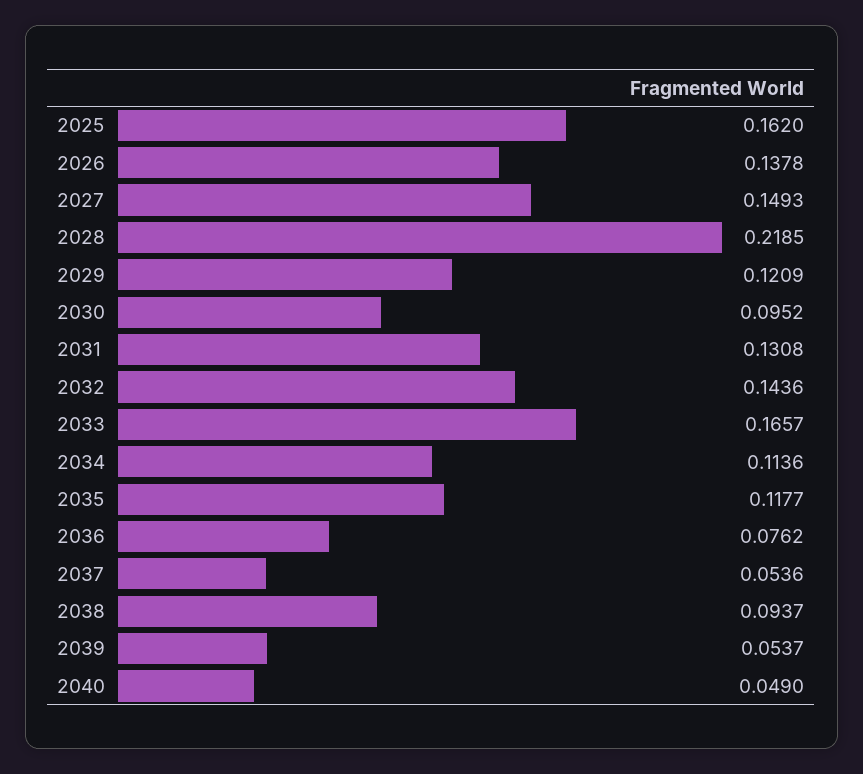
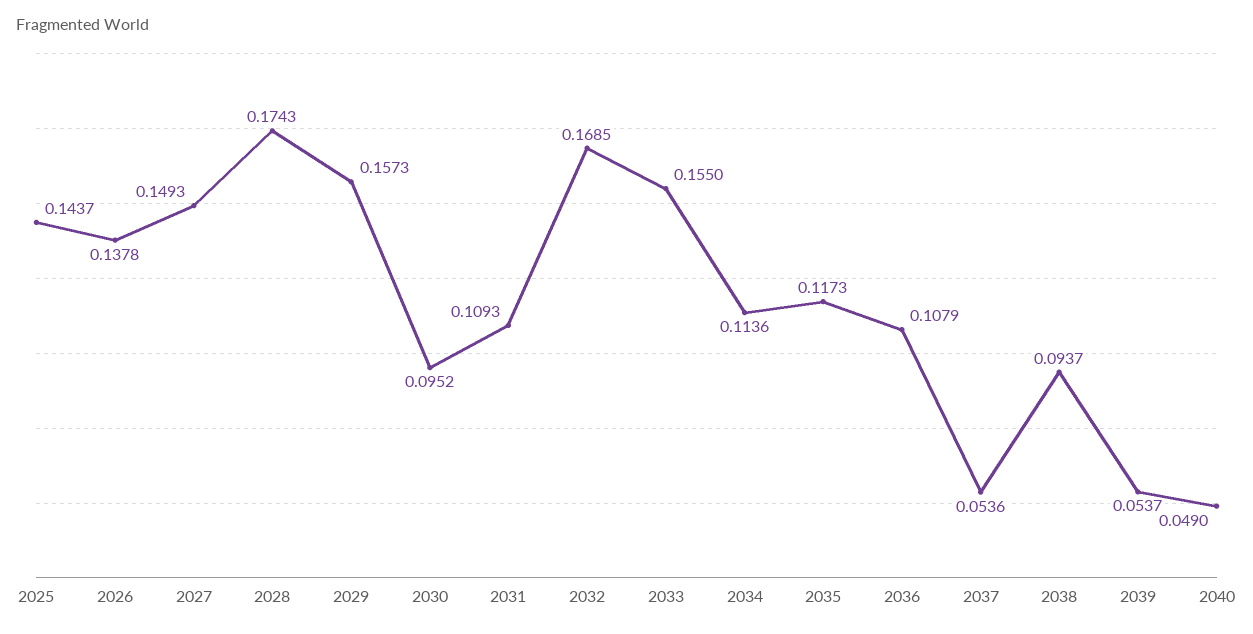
  {
-   "2025": 0.162,
+   "2025": 0.1437,
    "2026": 0.1378,
    "2027": 0.1493,
-   "2028": 0.2185,
+   "2028": 0.1743,
-   "2029": 0.1209,
+   "2029": 0.1573,
    "2030": 0.0952,
-   "2031": 0.1308,
+   "2031": 0.1093,
-   "2032": 0.1436,
+   "2032": 0.1685,
-   "2033": 0.1657,
+   "2033": 0.155,
    "2034": 0.1136,
-   "2035": 0.1177,
+   "2035": 0.1173,
-   "2036": 0.0762,
+   "2036": 0.1079,
    "2037": 0.0536,
    "2038": 0.0937,
    "2039": 0.0537,
    "2040": 0.049
  }

